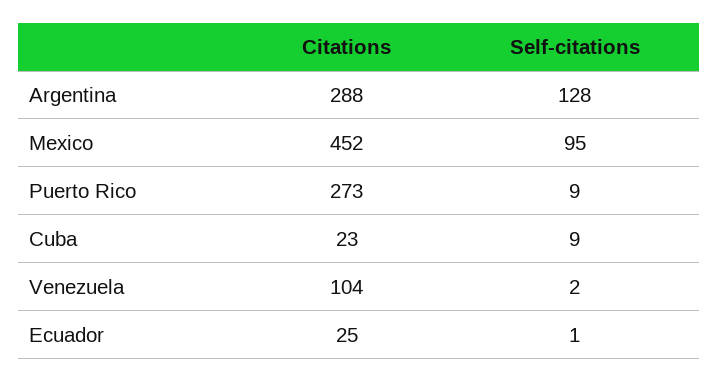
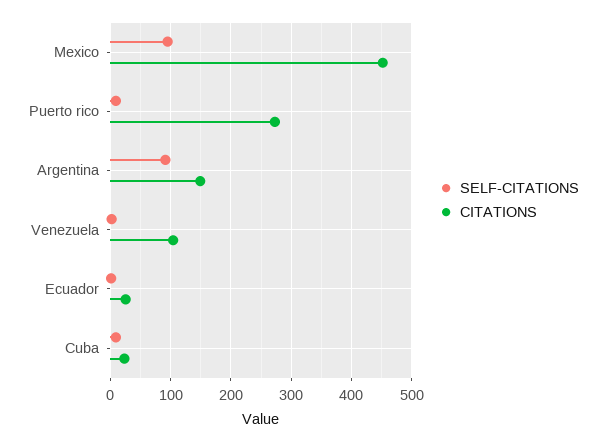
  {
    "Citations": {
-     "Argentina": 288,
+     "Argentina": 150,
      "Mexico": 452,
      "Puerto Rico": 273,
      "Cuba": 23,
      "Venezuela": 104,
      "Ecuador": 25
    },
    "Self-citations": {
-     "Argentina": 128,
+     "Argentina": 90,
      "Mexico": 95,
      "Puerto Rico": 9,
      "Cuba": 9,
      "Venezuela": 2,
      "Ecuador": 1
    }
  }

